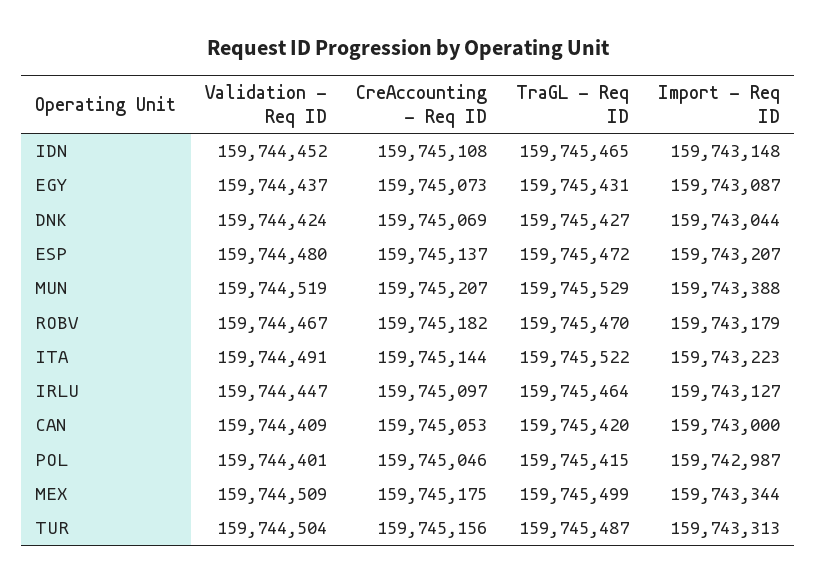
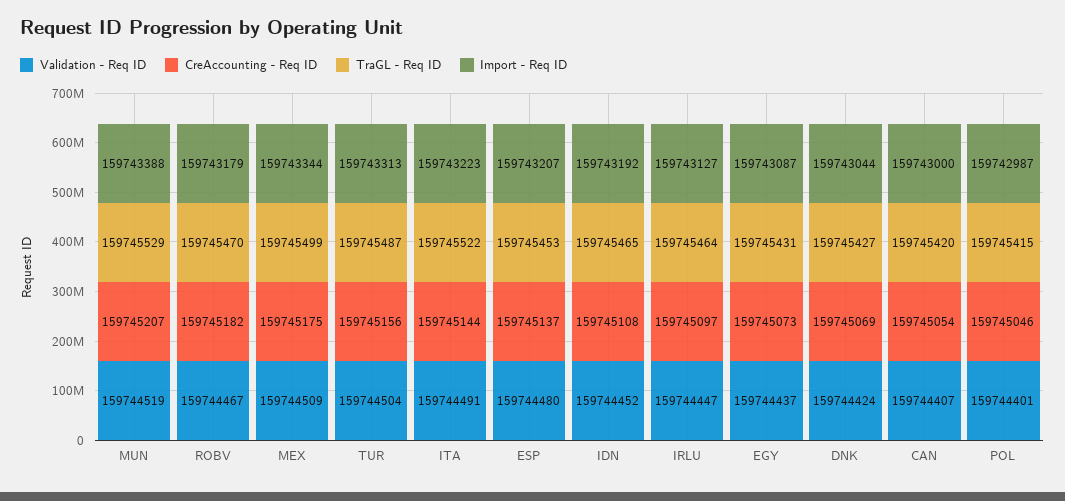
  {
    "Validation - Req ID": {
      "IDN": 159744452,
      "EGY": 159744437,
      "DNK": 159744424,
      "ESP": 159744480,
      "MUN": 159744519,
      "ROBV": 159744467,
      "ITA": 159744491,
      "IRLU": 159744447,
-     "CAN": 159744409,
+     "CAN": 159744407,
      "POL": 159744401,
      "MEX": 159744509,
      "TUR": 159744504
    },
    "CreAccounting - Req ID": {
      "IDN": 159745108,
      "EGY": 159745073,
      "DNK": 159745069,
      "ESP": 159745137,
      "MUN": 159745207,
      "ROBV": 159745182,
      "ITA": 159745144,
      "IRLU": 159745097,
-     "CAN": 159745053,
+     "CAN": 159745054,
      "POL": 159745046,
      "MEX": 159745175,
      "TUR": 159745156
    },
    "TraGL - Req ID": {
      "IDN": 159745465,
      "EGY": 159745431,
      "DNK": 159745427,
-     "ESP": 159745472,
+     "ESP": 159745453,
      "MUN": 159745529,
      "ROBV": 159745470,
      "ITA": 159745522,
      "IRLU": 159745464,
      "CAN": 159745420,
      "POL": 159745415,
      "MEX": 159745499,
      "TUR": 159745487
    },
    "Import - Req ID": {
-     "IDN": 159743148,
+     "IDN": 159743192,
      "EGY": 159743087,
      "DNK": 159743044,
      "ESP": 159743207,
      "MUN": 159743388,
      "ROBV": 159743179,
      "ITA": 159743223,
      "IRLU": 159743127,
      "CAN": 159743000,
      "POL": 159742987,
      "MEX": 159743344,
      "TUR": 159743313
    }
  }

